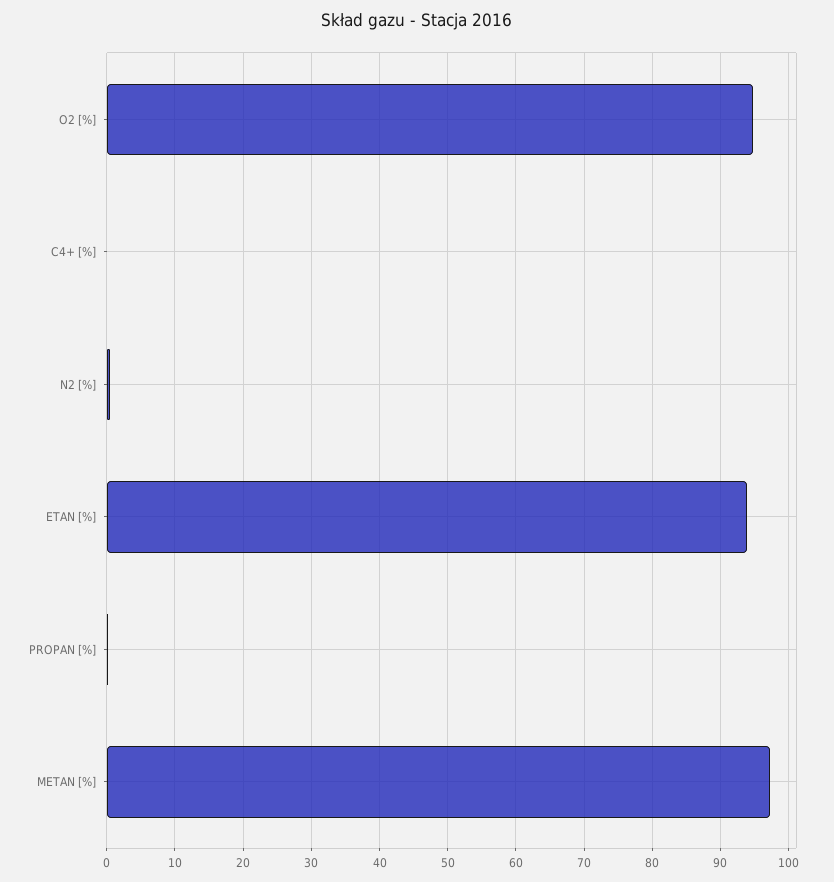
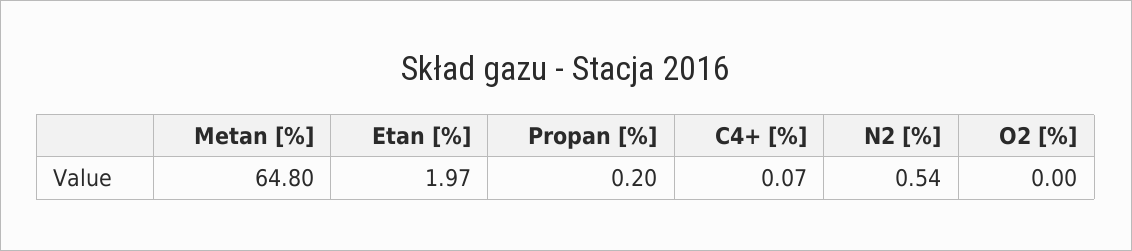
  {
-   "O2 [%]": 95,
+   "O2 [%]": 0,
    "C4+ [%]": 0.07,
    "N2 [%]": 0.54,
-   "ETAN [%]": 94,
+   "ETAN [%]": 1.97,
    "PROPAN [%]": 0.2,
-   "METAN [%]": 97
+   "METAN [%]": 64.8
  }

